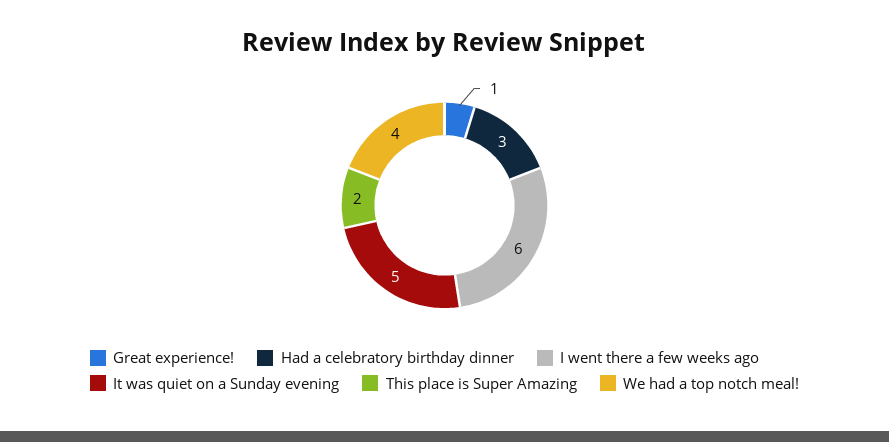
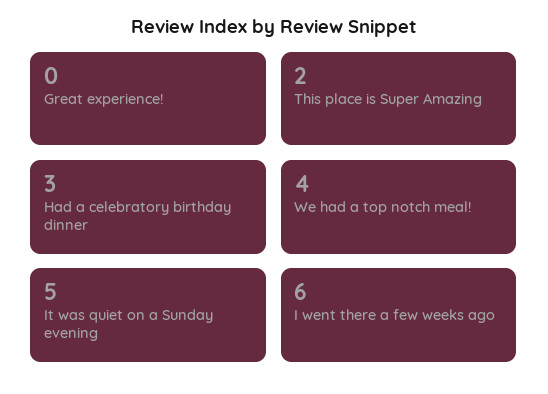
  {
-   "Great experience!": 1,
+   "Great experience!": 0,
    "Had a celebratory birthday dinner": 3,
    "I went there a few weeks ago": 6,
    "It was quiet on a Sunday evening": 5,
    "This place is Super Amazing": 2,
    "We had a top notch meal!": 4
  }

